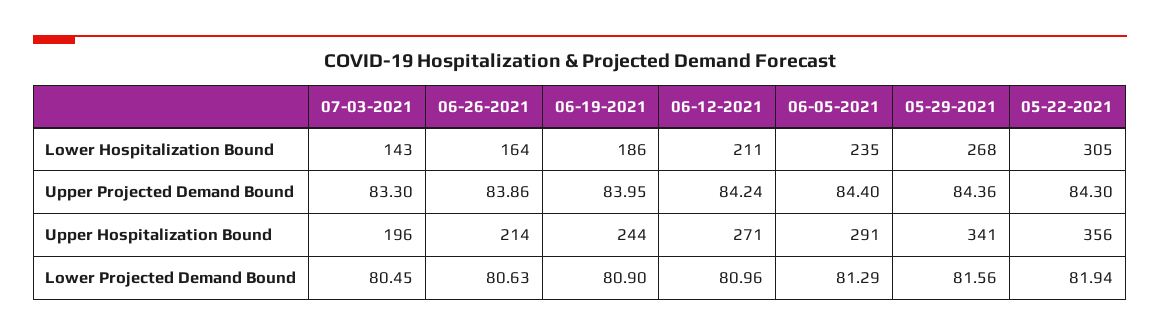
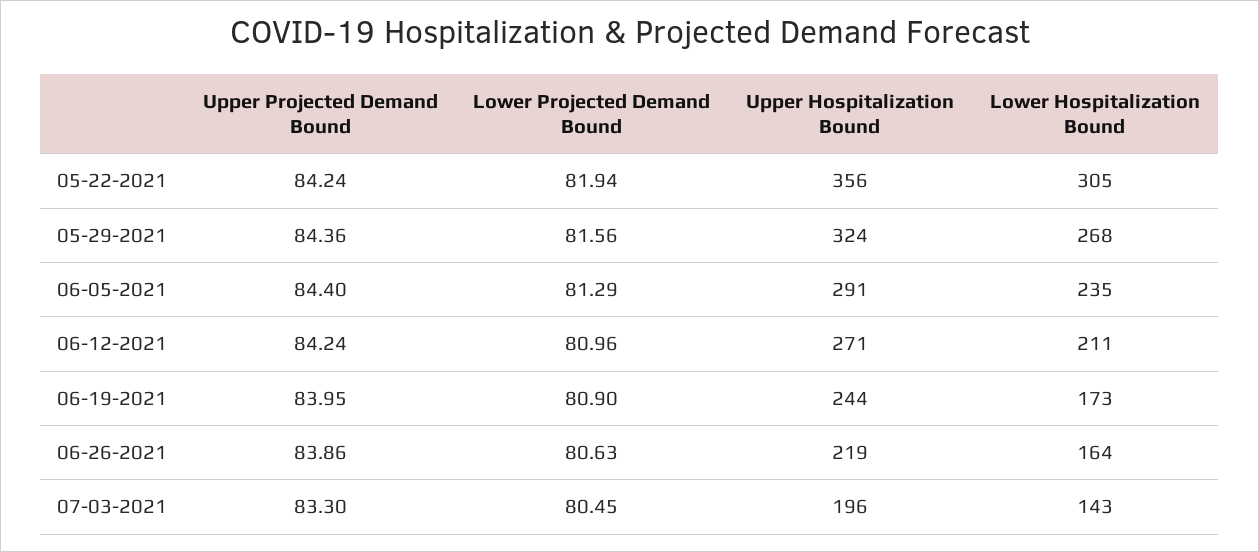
  {
    "07-03-2021": {
      "Lower Hospitalization Bound": 143,
      "Upper Projected Demand Bound": 83.3,
      "Upper Hospitalization Bound": 196,
      "Lower Projected Demand Bound": 80.45
    },
    "06-26-2021": {
      "Lower Hospitalization Bound": 164,
      "Upper Projected Demand Bound": 83.86,
-     "Upper Hospitalization Bound": 214,
+     "Upper Hospitalization Bound": 219,
      "Lower Projected Demand Bound": 80.63
    },
    "06-19-2021": {
-     "Lower Hospitalization Bound": 186,
+     "Lower Hospitalization Bound": 173,
      "Upper Projected Demand Bound": 83.95,
      "Upper Hospitalization Bound": 244,
      "Lower Projected Demand Bound": 80.9
    },
    "06-12-2021": {
      "Lower Hospitalization Bound": 211,
      "Upper Projected Demand Bound": 84.24,
      "Upper Hospitalization Bound": 271,
      "Lower Projected Demand Bound": 80.96
    },
    "06-05-2021": {
      "Lower Hospitalization Bound": 235,
      "Upper Projected Demand Bound": 84.4,
      "Upper Hospitalization Bound": 291,
      "Lower Projected Demand Bound": 81.29
    },
    "05-29-2021": {
      "Lower Hospitalization Bound": 268,
      "Upper Projected Demand Bound": 84.36,
-     "Upper Hospitalization Bound": 341,
+     "Upper Hospitalization Bound": 324,
      "Lower Projected Demand Bound": 81.56
    },
    "05-22-2021": {
      "Lower Hospitalization Bound": 305,
-     "Upper Projected Demand Bound": 84.3,
+     "Upper Projected Demand Bound": 84.24,
      "Upper Hospitalization Bound": 356,
      "Lower Projected Demand Bound": 81.94
    }
  }

